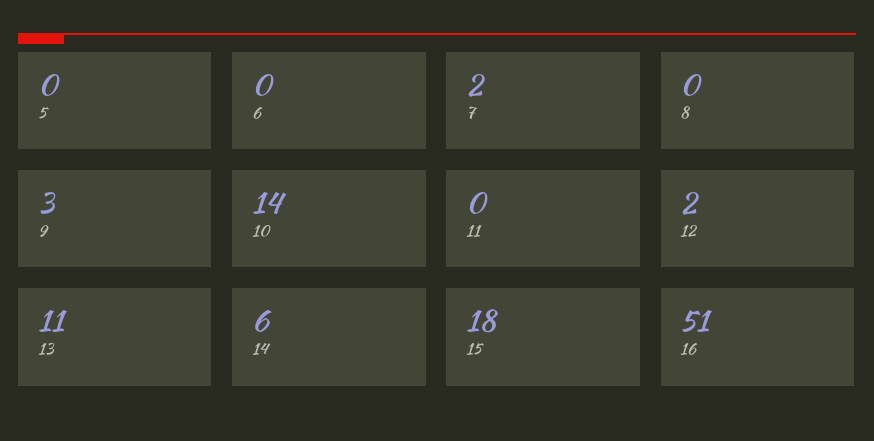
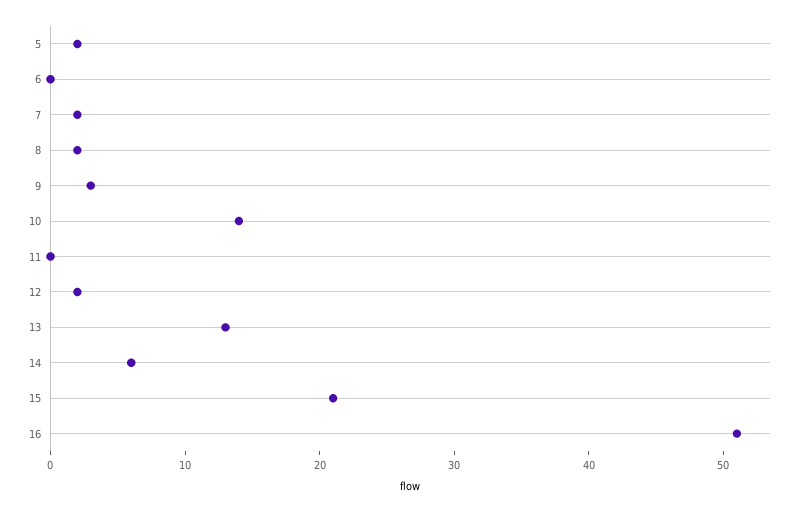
  {
-   "5": 0,
+   "5": 2,
    "6": 0,
    "7": 2,
-   "8": 0,
+   "8": 2,
    "9": 3,
    "10": 14,
    "11": 0,
    "12": 2,
-   "13": 11,
+   "13": 13,
    "14": 6,
-   "15": 18,
+   "15": 21,
    "16": 51
  }

